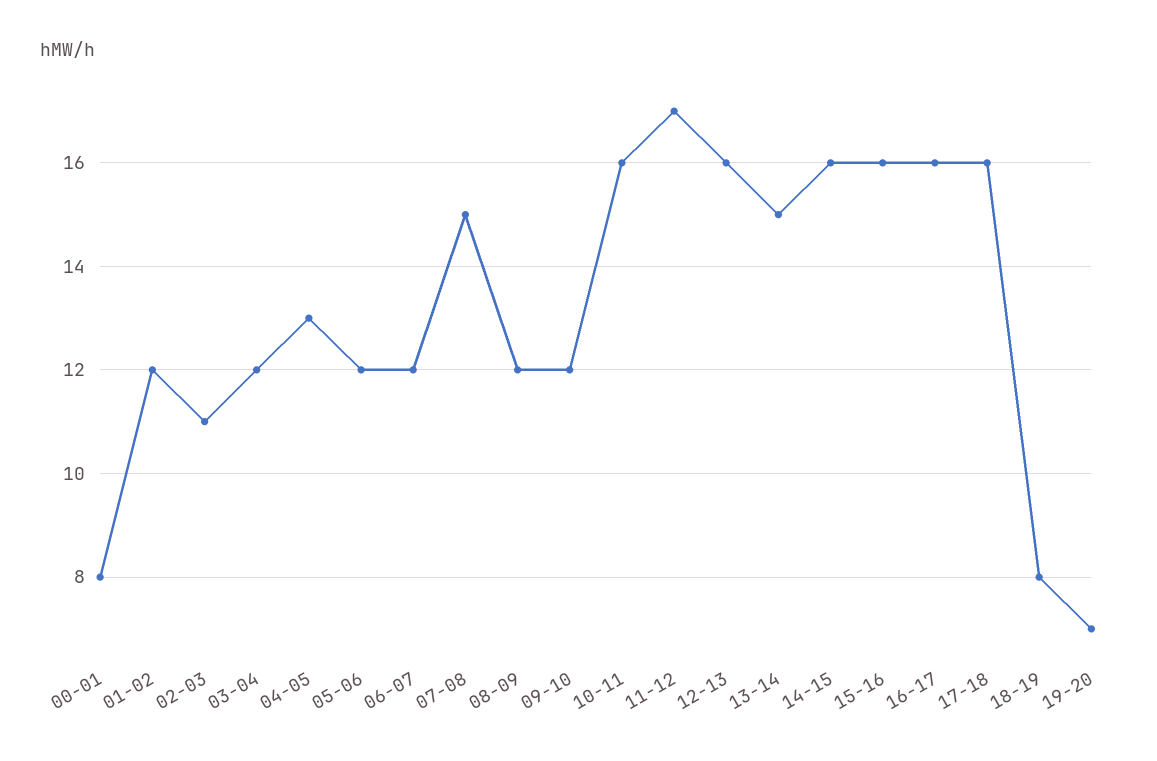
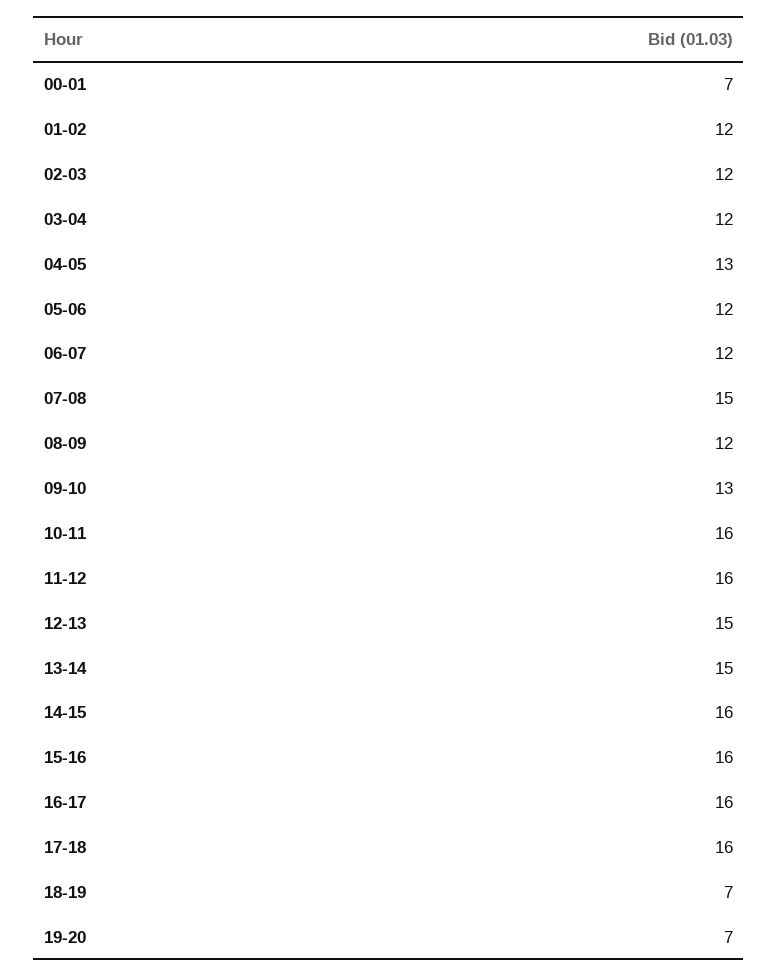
  {
-   "00-01": 8,
+   "00-01": 7,
    "01-02": 12,
-   "02-03": 11,
+   "02-03": 12,
    "03-04": 12,
    "04-05": 13,
    "05-06": 12,
    "06-07": 12,
    "07-08": 15,
    "08-09": 12,
-   "09-10": 12,
+   "09-10": 13,
    "10-11": 16,
-   "11-12": 17,
+   "11-12": 16,
-   "12-13": 16,
+   "12-13": 15,
    "13-14": 15,
    "14-15": 16,
    "15-16": 16,
    "16-17": 16,
    "17-18": 16,
-   "18-19": 8,
+   "18-19": 7,
    "19-20": 7
  }

